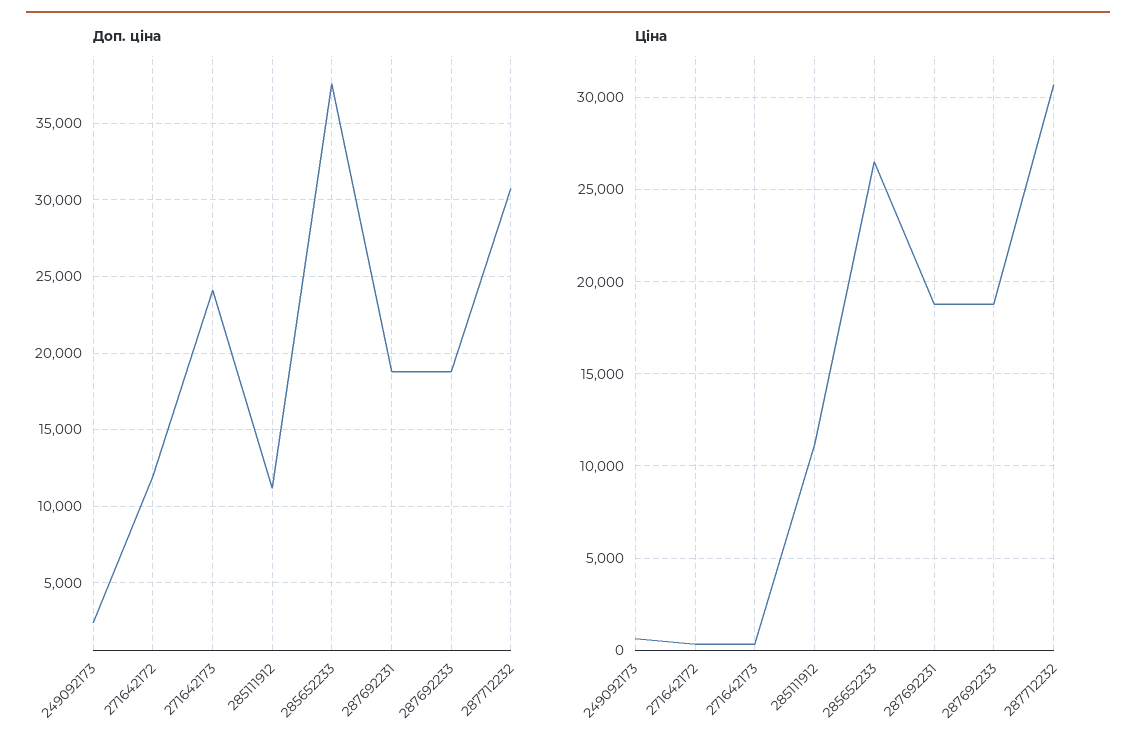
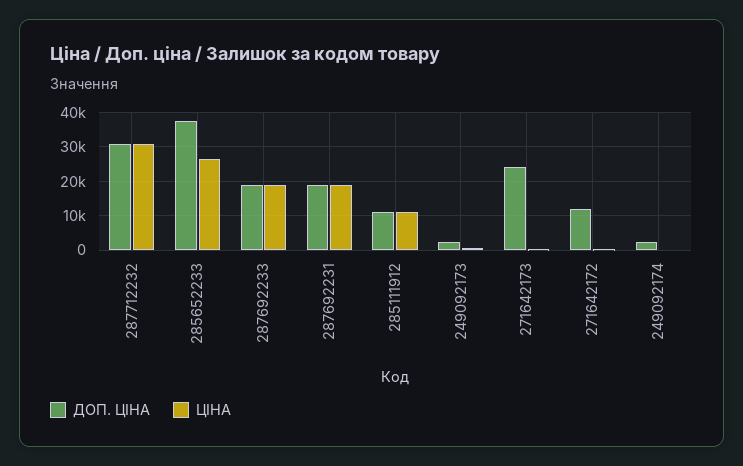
  {
    "Доп. ціна": {
      "249092173": 2500,
      "271642172": 12000,
      "271642173": 24000,
      "285111912": 11000,
      "285652233": 37500,
      "287692231": 19000,
      "287692233": 19000,
-     "287712232": 30500
+     "287712232": 30500,
+     "249092174": 2000
    },
    "Ціна": {
      "249092173": 500,
      "271642172": 500,
      "271642173": 500,
      "285111912": 11000,
      "285652233": 26500,
      "287692231": 19000,
      "287692233": 19000,
-     "287712232": 30500
+     "287712232": 30500,
+     "249092174": 0
    }
  }

